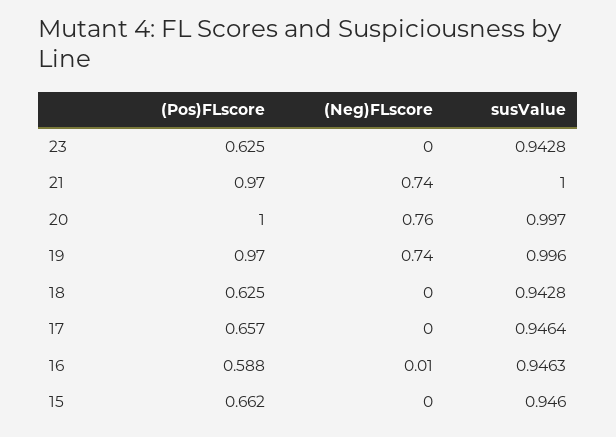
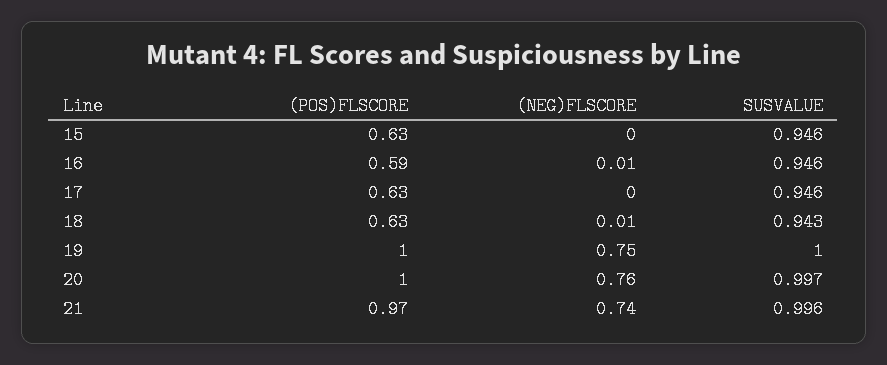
  {
    "(Pos)FLscore": {
-     "23": 0.625,
      "21": 0.97,
      "20": 1,
-     "19": 0.97,
+     "19": 1,
      "18": 0.625,
-     "17": 0.657,
+     "17": 0.63,
      "16": 0.588,
-     "15": 0.662
+     "15": 0.63
    },
    "(Neg)FLscore": {
-     "23": 0,
      "21": 0.74,
      "20": 0.76,
-     "19": 0.74,
+     "19": 0.75,
-     "18": 0,
+     "18": 0.01,
      "17": 0,
      "16": 0.01,
      "15": 0
    },
    "susValue": {
-     "23": 0.9428,
-     "21": 1,
+     "21": 0.996,
      "20": 0.997,
-     "19": 0.996,
+     "19": 1,
      "18": 0.9428,
      "17": 0.9464,
      "16": 0.9463,
      "15": 0.946
    }
  }

